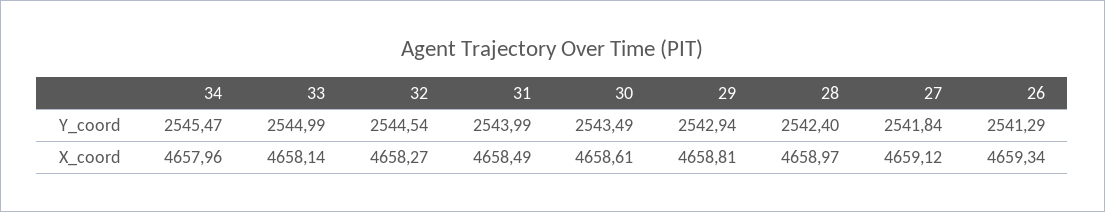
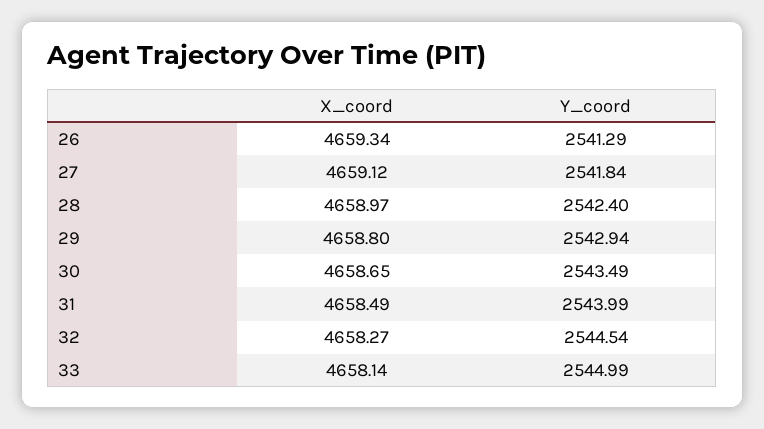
  {
-   "34": {
-     "Y_coord": 2545.47,
-     "X_coord": 4657.96
-   },
    "33": {
      "Y_coord": 2544.99,
      "X_coord": 4658.14
    },
    "32": {
      "Y_coord": 2544.54,
      "X_coord": 4658.27
    },
    "31": {
      "Y_coord": 2543.99,
      "X_coord": 4658.49
    },
    "30": {
      "Y_coord": 2543.49,
-     "X_coord": 4658.61
+     "X_coord": 4658.65
    },
    "29": {
      "Y_coord": 2542.94,
-     "X_coord": 4658.81
+     "X_coord": 4658.8
    },
    "28": {
      "Y_coord": 2542.4,
      "X_coord": 4658.97
    },
    "27": {
      "Y_coord": 2541.84,
      "X_coord": 4659.12
    },
    "26": {
      "Y_coord": 2541.29,
      "X_coord": 4659.34
    }
  }

